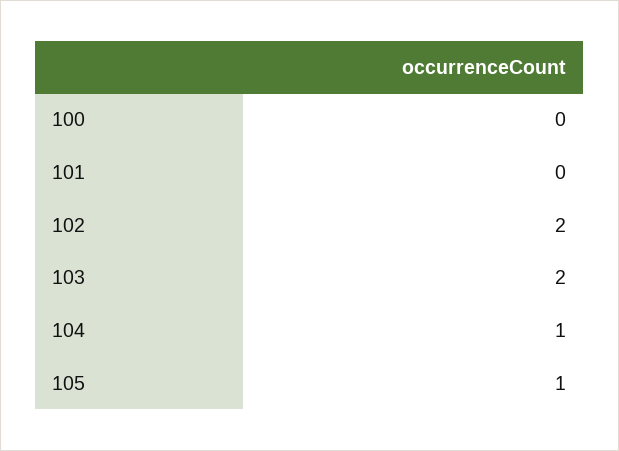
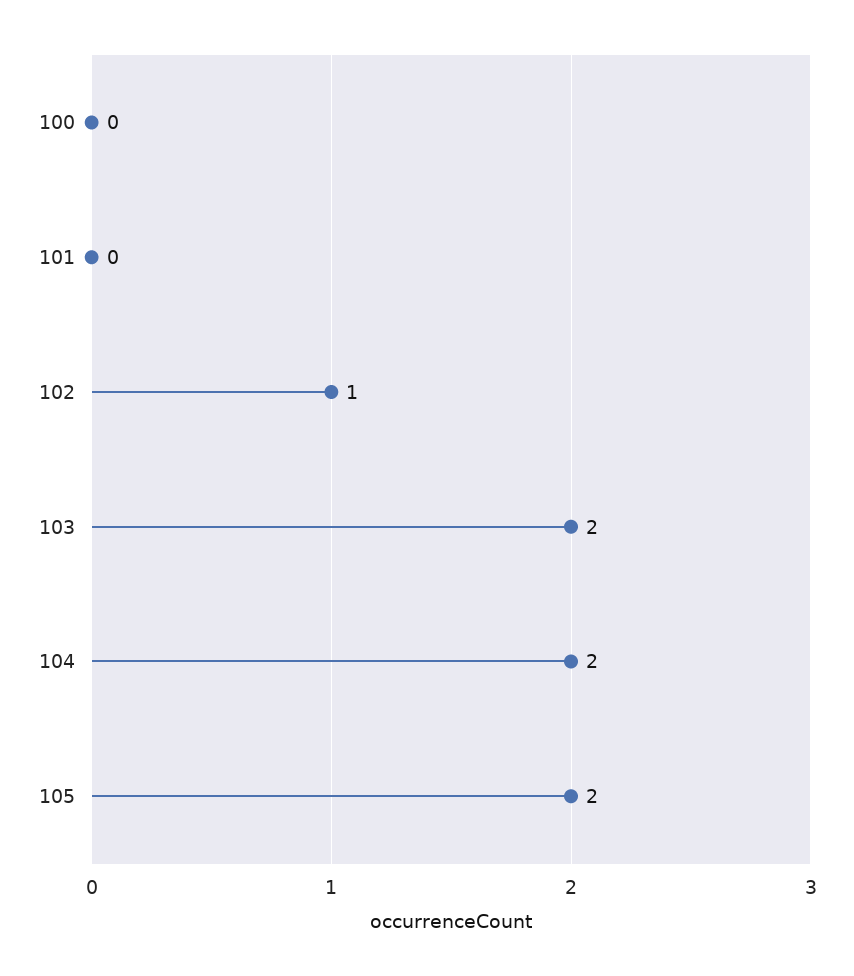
  {
    "100": 0,
    "101": 0,
-   "102": 2,
+   "102": 1,
    "103": 2,
-   "104": 1,
+   "104": 2,
-   "105": 1
+   "105": 2
  }

